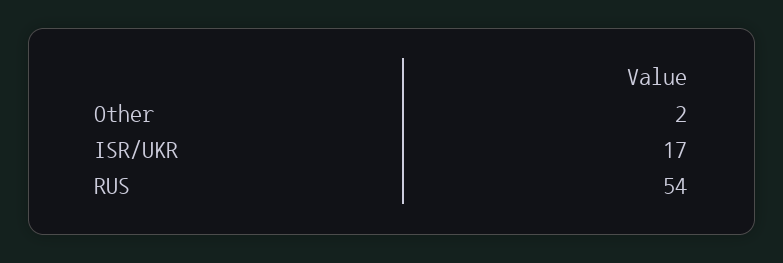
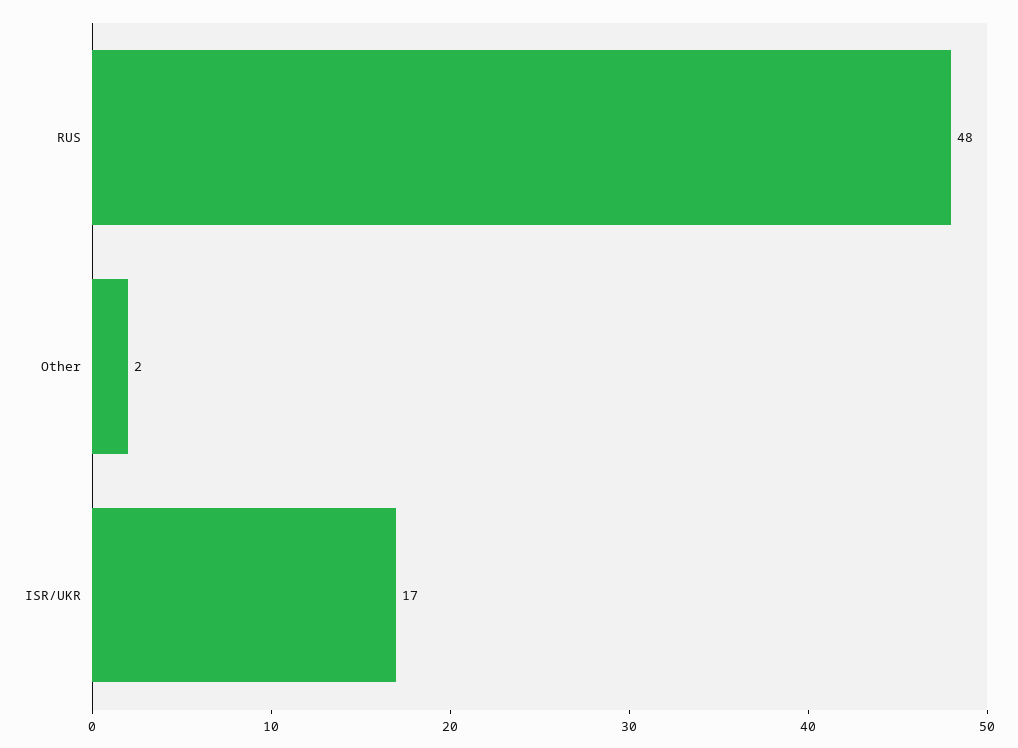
  {
    "Other": 2,
    "ISR/UKR": 17,
-   "RUS": 54
+   "RUS": 48
  }

